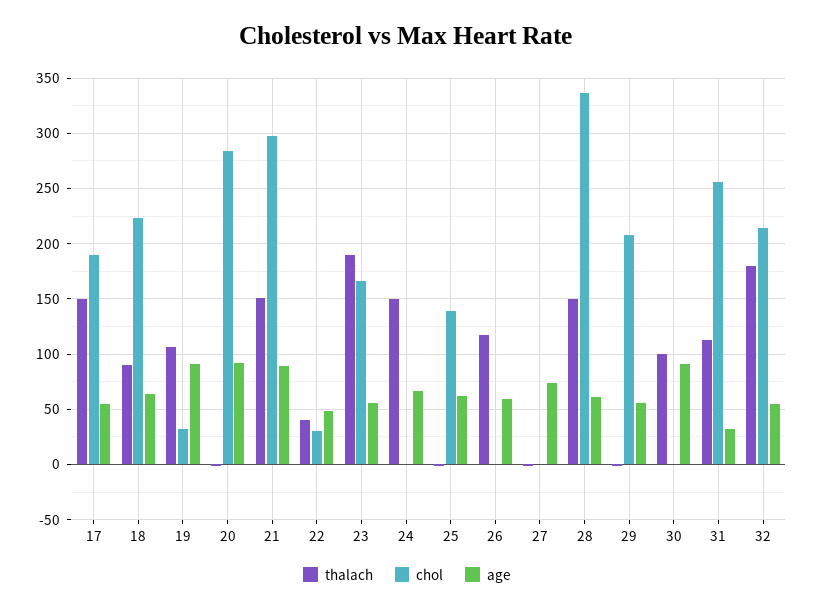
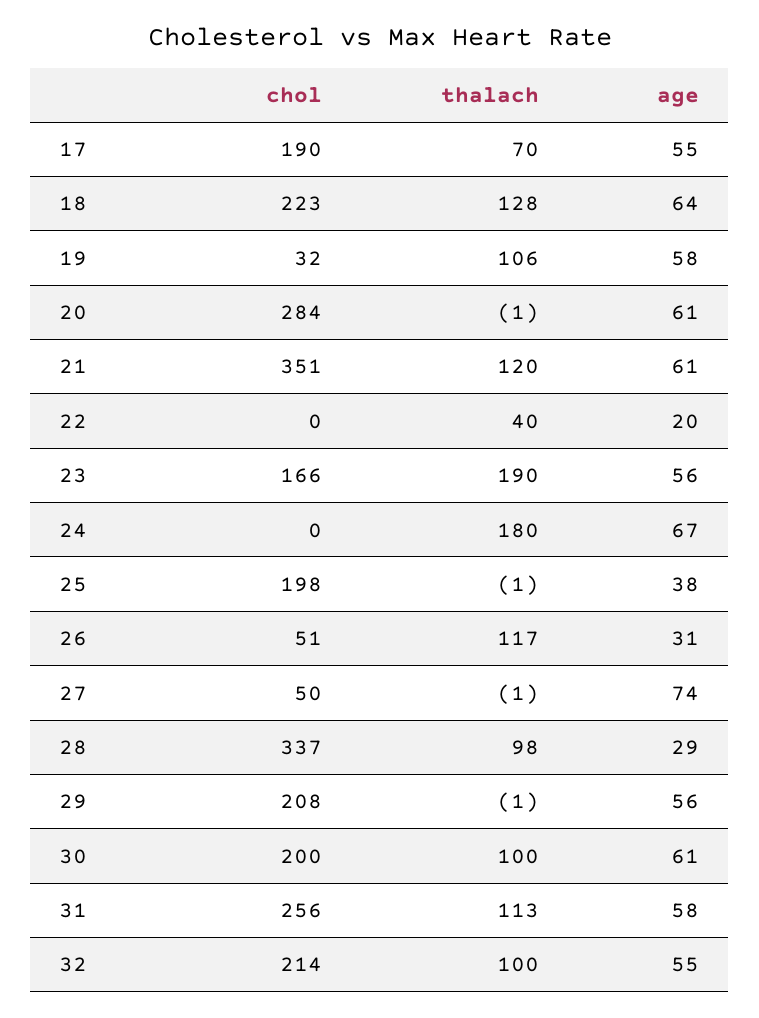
  {
    "thalach": {
-     "17": 150,
+     "17": 70,
-     "18": 90,
+     "18": 128,
      "19": 106,
      "20": -1,
-     "21": 150,
+     "21": 120,
      "22": 40,
      "23": 190,
-     "24": 150,
+     "24": 180,
      "25": -1,
      "26": 117,
      "27": -1,
-     "28": 150,
+     "28": 98,
      "29": -1,
      "30": 100,
      "31": 113,
-     "32": 180
+     "32": 100
    },
    "chol": {
      "17": 190,
      "18": 223,
      "19": 32,
      "20": 284,
-     "21": 300,
+     "21": 351,
-     "22": 30,
+     "22": 0,
      "23": 166,
      "24": 0,
-     "25": 140,
+     "25": 198,
-     "26": 0,
+     "26": 51,
-     "27": 0,
+     "27": 50,
      "28": 337,
      "29": 208,
-     "30": 0,
+     "30": 200,
      "31": 256,
      "32": 214
    },
    "age": {
      "17": 55,
      "18": 64,
-     "19": 90,
+     "19": 58,
-     "20": 90,
+     "20": 61,
-     "21": 90,
+     "21": 61,
-     "22": 50,
+     "22": 20,
      "23": 56,
      "24": 67,
-     "25": 60,
+     "25": 38,
-     "26": 60,
+     "26": 31,
      "27": 74,
-     "28": 60,
+     "28": 29,
      "29": 56,
-     "30": 90,
+     "30": 61,
-     "31": 30,
+     "31": 58,
      "32": 55
    }
  }

